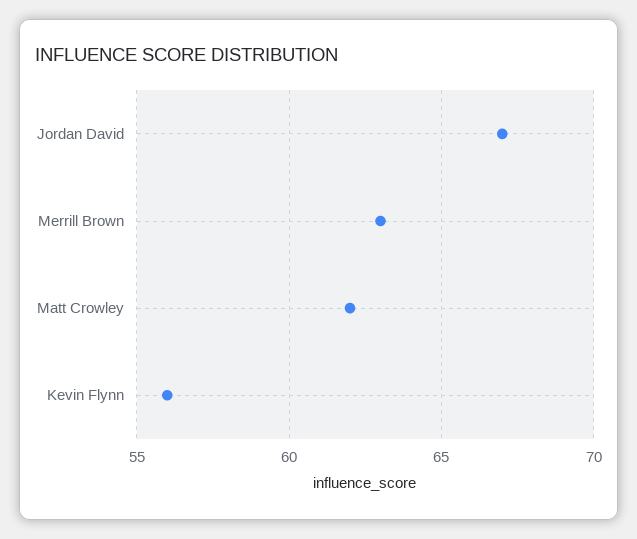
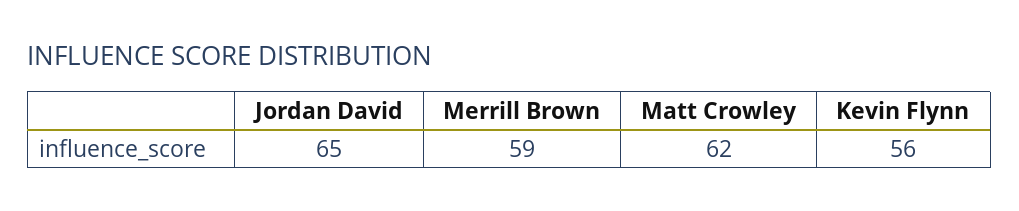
  {
-   "Jordan David": 67,
+   "Jordan David": 65,
-   "Merrill Brown": 63,
+   "Merrill Brown": 59,
    "Matt Crowley": 62,
    "Kevin Flynn": 56
  }

